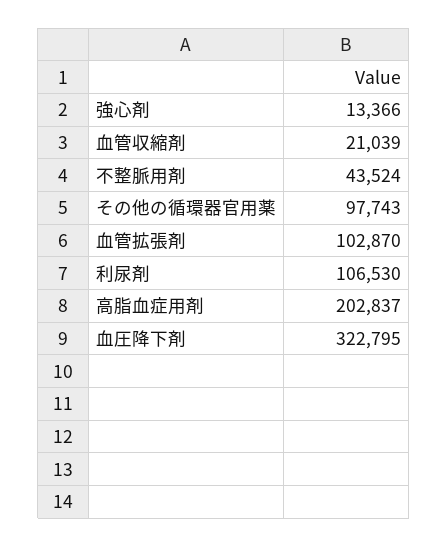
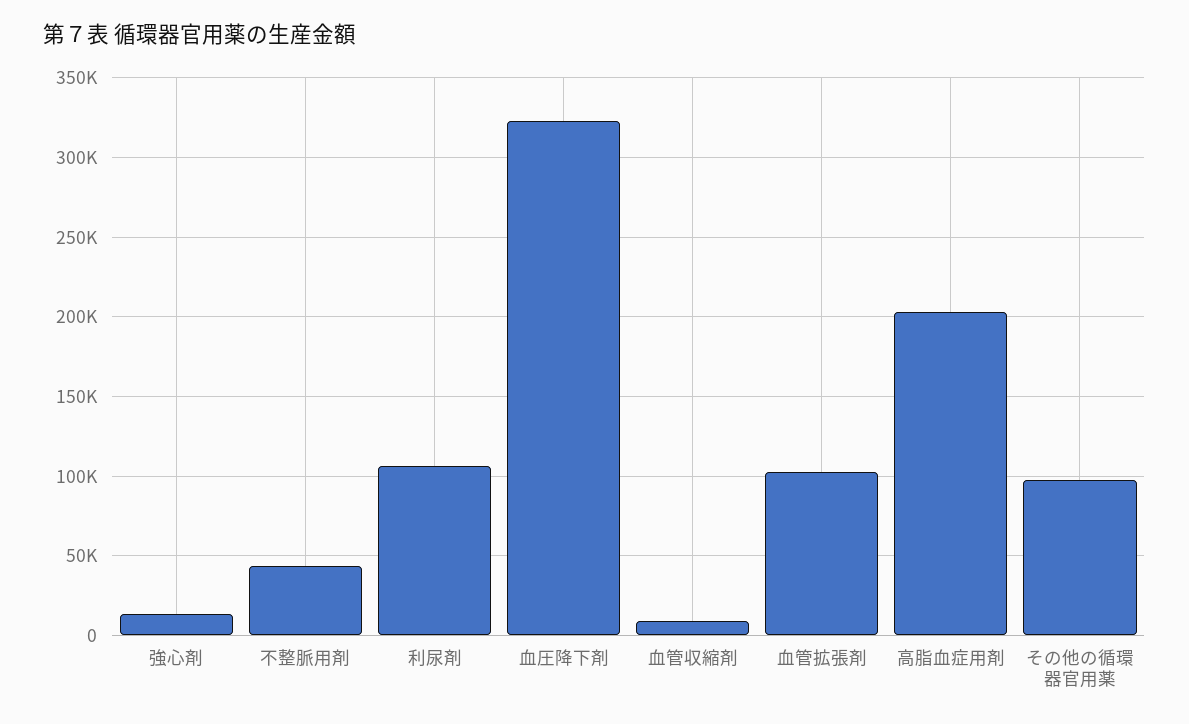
  {
    "強心剤": 13366,
-   "血管収縮剤": 21039,
+   "血管収縮剤": 10000,
    "不整脈用剤": 43524,
    "その他の循環器官用薬": 97743,
    "血管拡張剤": 102870,
    "利尿剤": 106530,
    "高脂血症用剤": 202837,
    "血圧降下剤": 322795
  }

